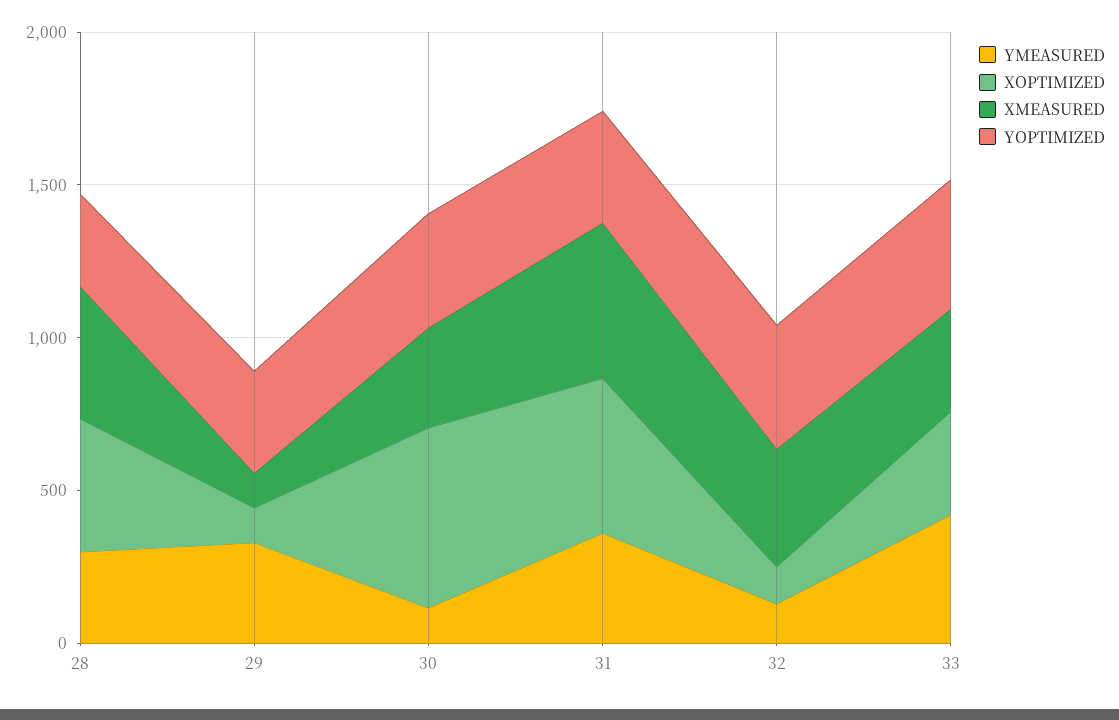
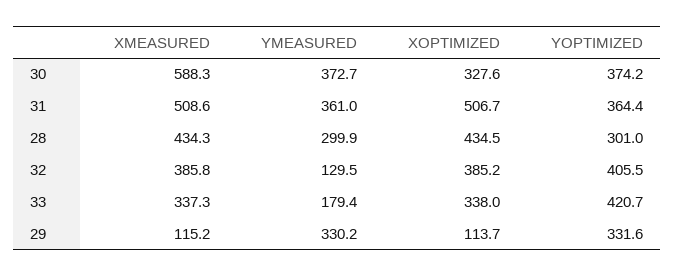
  {
    "YMEASURED": {
      "28": 299.9,
      "29": 330.2,
-     "30": 100,
+     "30": 372.7,
      "31": 361,
      "32": 129.5,
-     "33": 400
+     "33": 179.4
    },
    "XOPTIMIZED": {
      "28": 434.5,
      "29": 113.7,
-     "30": 600,
+     "30": 327.6,
      "31": 506.7,
-     "32": 100,
+     "32": 385.2,
      "33": 338
    },
    "XMEASURED": {
      "28": 434.3,
      "29": 115.2,
-     "30": 300,
+     "30": 588.3,
      "31": 508.6,
      "32": 385.8,
      "33": 337.3
    },
    "YOPTIMIZED": {
      "28": 301,
      "29": 331.6,
      "30": 374.2,
      "31": 364.4,
      "32": 405.5,
      "33": 420.7
    }
  }

